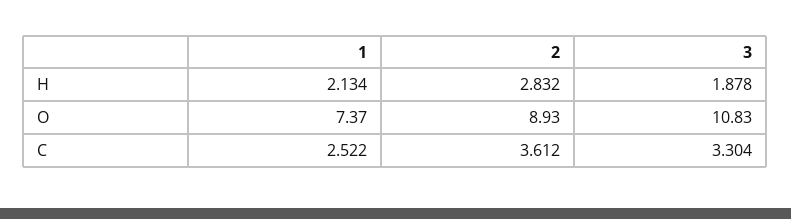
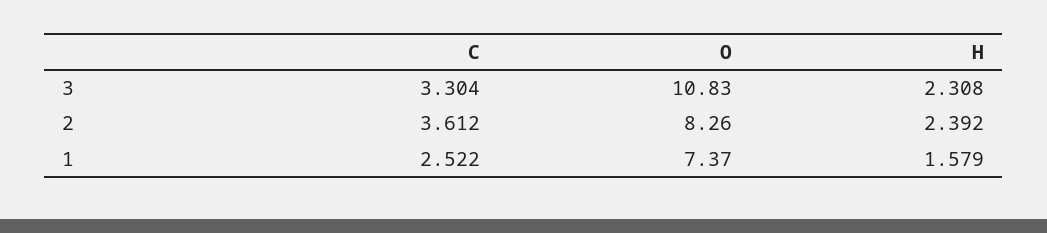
  {
    "1": {
-     "H": 2.134,
+     "H": 1.579,
      "O": 7.37,
      "C": 2.522
    },
    "2": {
-     "H": 2.832,
+     "H": 2.392,
-     "O": 8.93,
+     "O": 8.26,
      "C": 3.612
    },
    "3": {
-     "H": 1.878,
+     "H": 2.308,
      "O": 10.83,
      "C": 3.304
    }
  }

